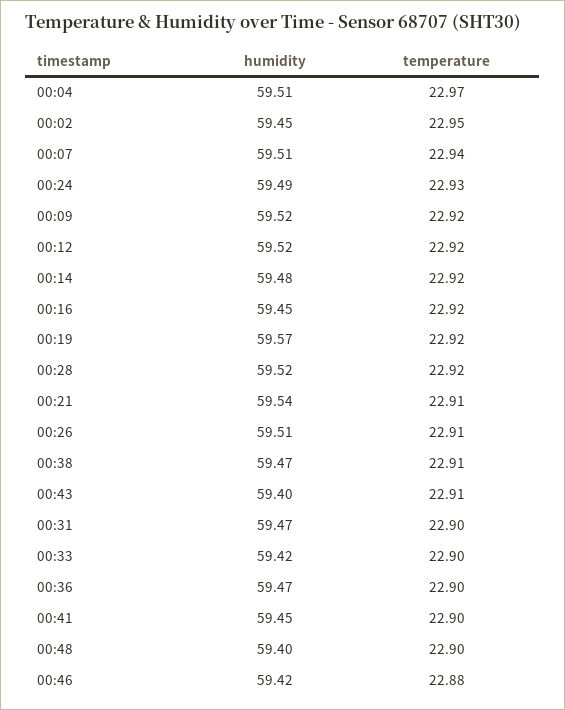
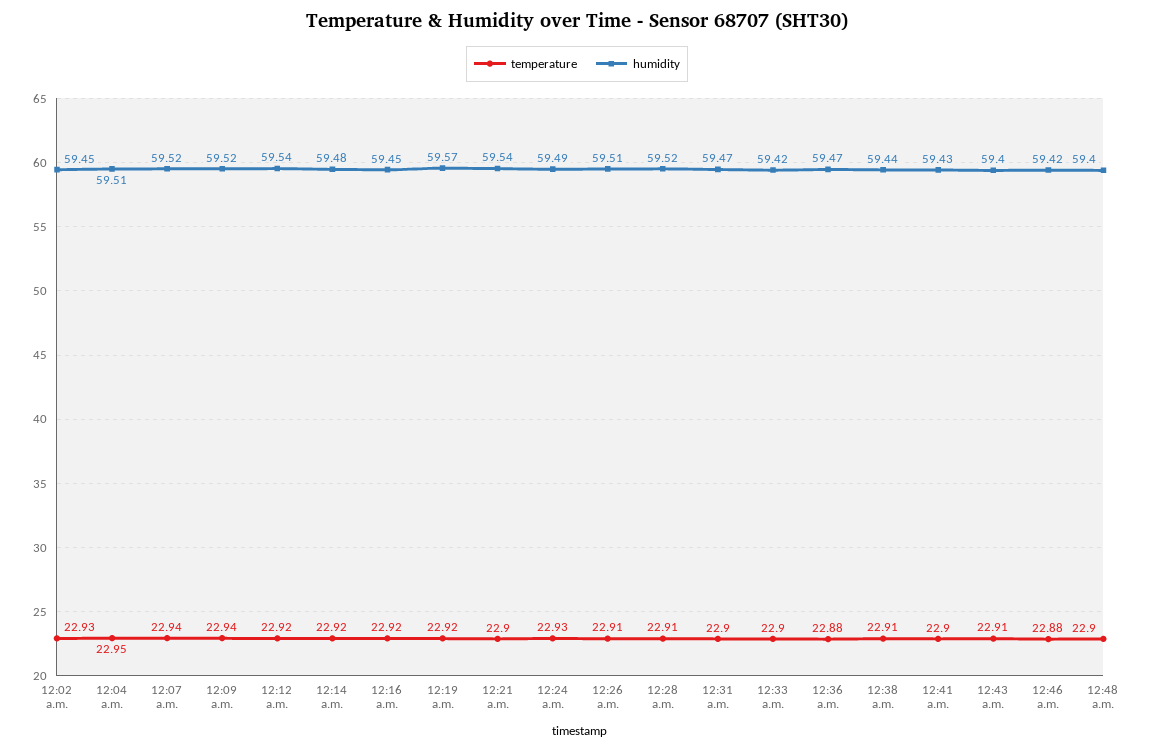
  {
    "humidity": {
      "00:04": 59.51,
      "00:02": 59.45,
-     "00:07": 59.51,
+     "00:07": 59.52,
      "00:24": 59.49,
      "00:09": 59.52,
-     "00:12": 59.52,
+     "00:12": 59.54,
      "00:14": 59.48,
      "00:16": 59.45,
      "00:19": 59.57,
      "00:28": 59.52,
      "00:21": 59.54,
      "00:26": 59.51,
-     "00:38": 59.47,
+     "00:38": 59.44,
      "00:43": 59.4,
      "00:31": 59.47,
      "00:33": 59.42,
      "00:36": 59.47,
-     "00:41": 59.45,
+     "00:41": 59.43,
      "00:48": 59.4,
      "00:46": 59.42
    },
    "temperature": {
-     "00:04": 22.97,
+     "00:04": 22.95,
-     "00:02": 22.95,
+     "00:02": 22.93,
      "00:07": 22.94,
      "00:24": 22.93,
-     "00:09": 22.92,
+     "00:09": 22.94,
      "00:12": 22.92,
      "00:14": 22.92,
      "00:16": 22.92,
      "00:19": 22.92,
-     "00:28": 22.92,
+     "00:28": 22.91,
-     "00:21": 22.91,
+     "00:21": 22.9,
      "00:26": 22.91,
      "00:38": 22.91,
      "00:43": 22.91,
      "00:31": 22.9,
      "00:33": 22.9,
-     "00:36": 22.9,
+     "00:36": 22.88,
      "00:41": 22.9,
      "00:48": 22.9,
      "00:46": 22.88
    }
  }

